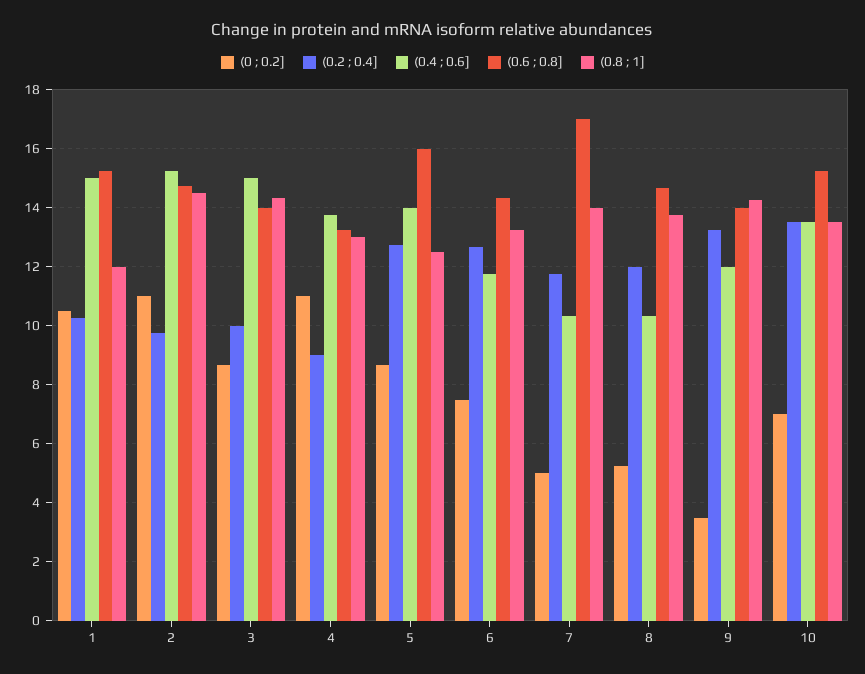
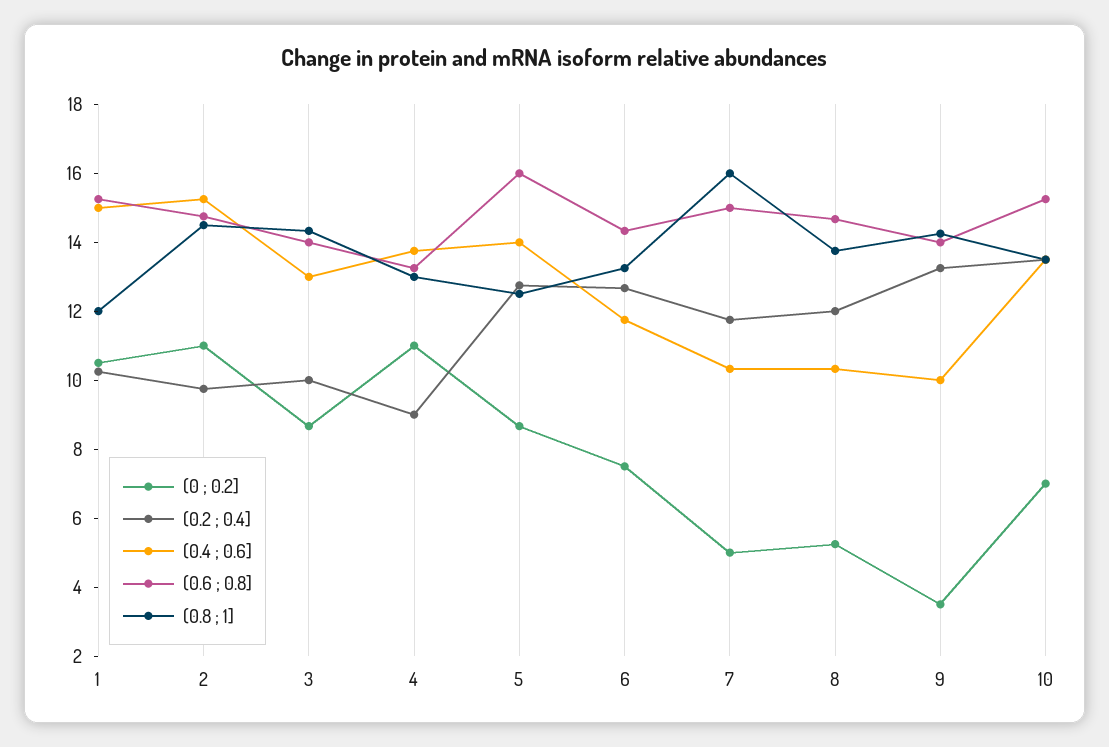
  {
    "(0 ; 0.2]": {
      "1": 10.5,
      "2": 11,
      "3": 8.75,
      "4": 11,
      "5": 8.75,
      "6": 7.5,
      "7": 5,
      "8": 5.25,
      "9": 3.5,
      "10": 7
    },
    "(0.2 ; 0.4]": {
      "1": 10.25,
      "2": 9.75,
      "3": 10,
      "4": 9,
      "5": 12.75,
      "6": 12.75,
      "7": 11.75,
      "8": 12,
      "9": 13.25,
      "10": 13.5
    },
    "(0.4 ; 0.6]": {
      "1": 15,
      "2": 15.25,
-     "3": 15,
+     "3": 13,
      "4": 13.75,
      "5": 14,
      "6": 11.75,
      "7": 10.25,
      "8": 10.25,
-     "9": 12,
+     "9": 10,
      "10": 13.5
    },
    "(0.6 ; 0.8]": {
      "1": 15.25,
      "2": 14.75,
      "3": 14,
      "4": 13.25,
      "5": 16,
      "6": 14.25,
-     "7": 17,
+     "7": 15,
      "8": 14.75,
      "9": 14,
      "10": 15.25
    },
    "(0.8 ; 1]": {
      "1": 12,
      "2": 14.5,
      "3": 14.25,
      "4": 13,
      "5": 12.5,
      "6": 13.25,
-     "7": 14,
+     "7": 16,
      "8": 13.75,
      "9": 14.25,
      "10": 13.5
    }
  }

